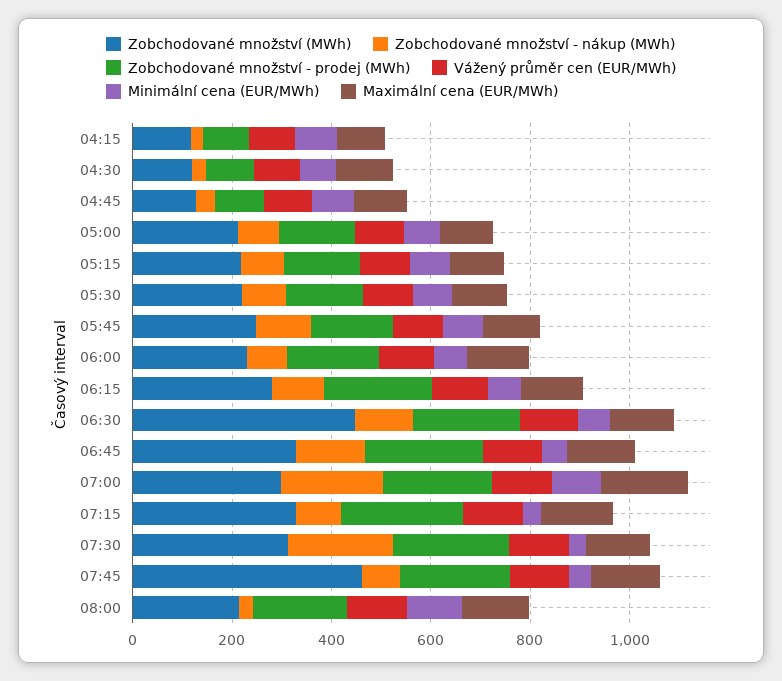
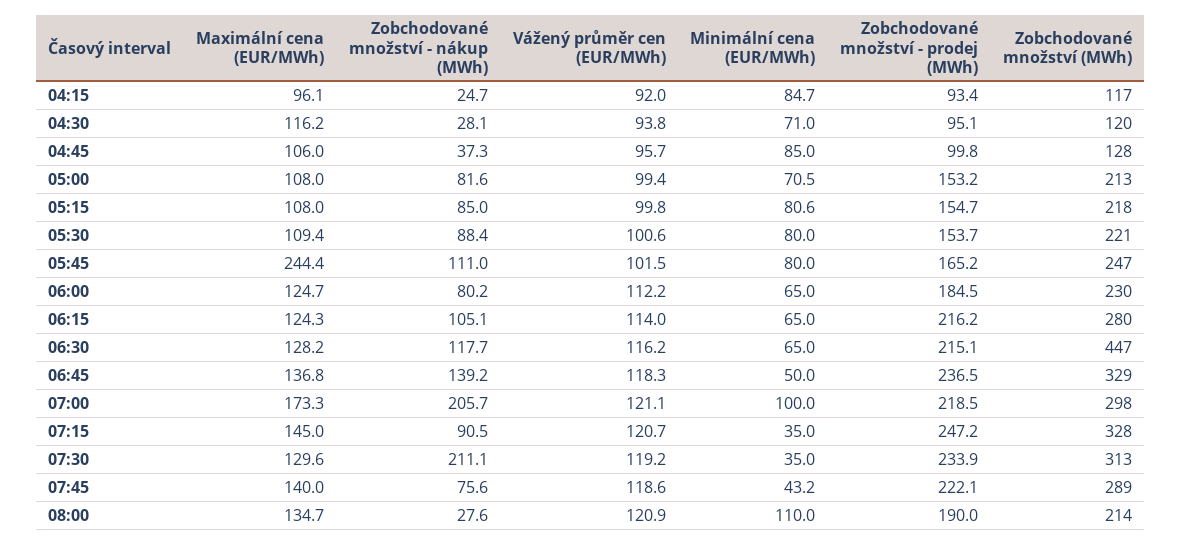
  {
    "Zobchodované množství (MWh)": {
      "04:15": 117,
      "04:30": 120,
      "04:45": 128,
      "05:00": 213,
      "05:15": 218,
      "05:30": 221,
      "05:45": 247,
      "06:00": 230,
      "06:15": 280,
      "06:30": 447,
      "06:45": 329,
      "07:00": 298,
      "07:15": 328,
      "07:30": 313,
-     "07:45": 450,
+     "07:45": 289,
      "08:00": 214
    },
    "Zobchodované množství - nákup (MWh)": {
      "04:15": 24.7,
      "04:30": 28.1,
      "04:45": 37.3,
      "05:00": 81.6,
      "05:15": 85,
      "05:30": 88.4,
      "05:45": 111,
      "06:00": 80.2,
      "06:15": 105.1,
      "06:30": 117.7,
      "06:45": 139.2,
      "07:00": 205.7,
      "07:15": 90.5,
      "07:30": 211.1,
      "07:45": 75.6,
      "08:00": 27.6
    },
    "Zobchodované množství - prodej (MWh)": {
      "04:15": 93.4,
      "04:30": 95.1,
      "04:45": 99.8,
      "05:00": 153.2,
      "05:15": 154.7,
      "05:30": 153.7,
      "05:45": 165.2,
      "06:00": 184.5,
      "06:15": 216.2,
      "06:30": 215.1,
      "06:45": 236.5,
      "07:00": 218.5,
      "07:15": 247.2,
      "07:30": 233.9,
      "07:45": 222.1,
      "08:00": 190
    },
    "Vážený průměr cen (EUR/MWh)": {
      "04:15": 92,
      "04:30": 93.8,
      "04:45": 95.7,
      "05:00": 99.4,
      "05:15": 99.8,
      "05:30": 100.6,
      "05:45": 101.5,
      "06:00": 112.2,
      "06:15": 114,
      "06:30": 116.2,
      "06:45": 118.3,
      "07:00": 121.1,
      "07:15": 120.7,
      "07:30": 119.2,
      "07:45": 118.6,
      "08:00": 120.9
    },
    "Minimální cena (EUR/MWh)": {
      "04:15": 84.7,
      "04:30": 71,
      "04:45": 85,
      "05:00": 70.5,
      "05:15": 80.6,
      "05:30": 80,
      "05:45": 80,
      "06:00": 65,
      "06:15": 65,
      "06:30": 65,
      "06:45": 50,
      "07:00": 100,
      "07:15": 35,
      "07:30": 35,
      "07:45": 43.2,
      "08:00": 110
    },
    "Maximální cena (EUR/MWh)": {
      "04:15": 96.1,
      "04:30": 116.2,
      "04:45": 106,
      "05:00": 108,
      "05:15": 108,
      "05:30": 109.4,
-     "05:45": 100,
+     "05:45": 244.4,
      "06:00": 124.7,
      "06:15": 124.3,
      "06:30": 128.2,
      "06:45": 136.8,
      "07:00": 173.3,
      "07:15": 145,
      "07:30": 129.6,
      "07:45": 140,
      "08:00": 134.7
    }
  }

